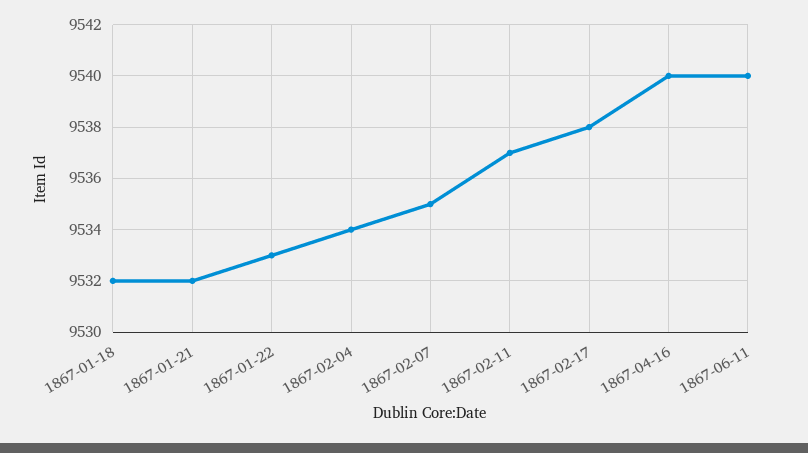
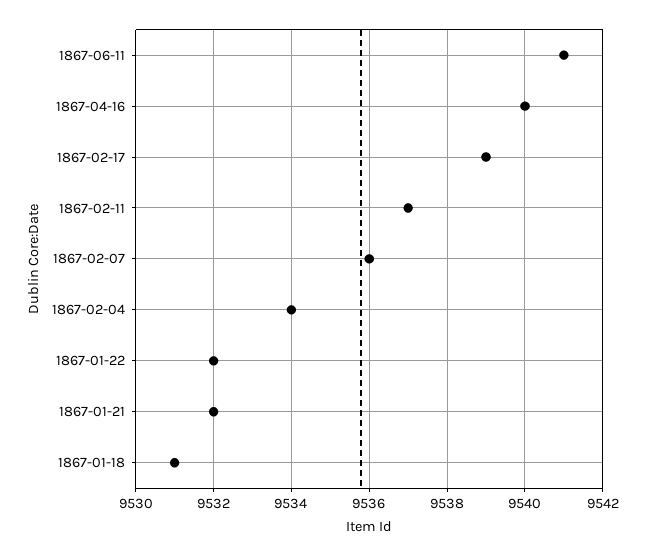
  {
-   "1867-01-18": 9532,
+   "1867-01-18": 9531,
    "1867-01-21": 9532,
-   "1867-01-22": 9533,
+   "1867-01-22": 9532,
    "1867-02-04": 9534,
-   "1867-02-07": 9535,
+   "1867-02-07": 9536,
    "1867-02-11": 9537,
-   "1867-02-17": 9538,
+   "1867-02-17": 9539,
    "1867-04-16": 9540,
-   "1867-06-11": 9540
+   "1867-06-11": 9541
  }

